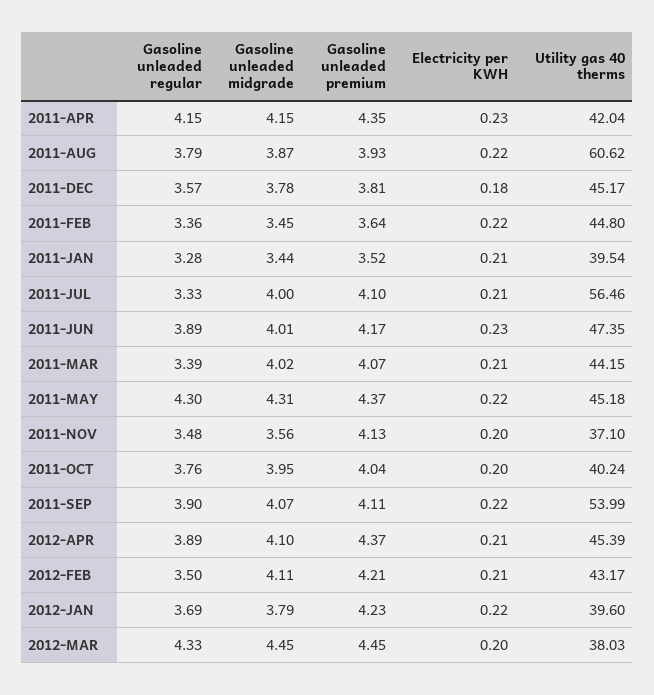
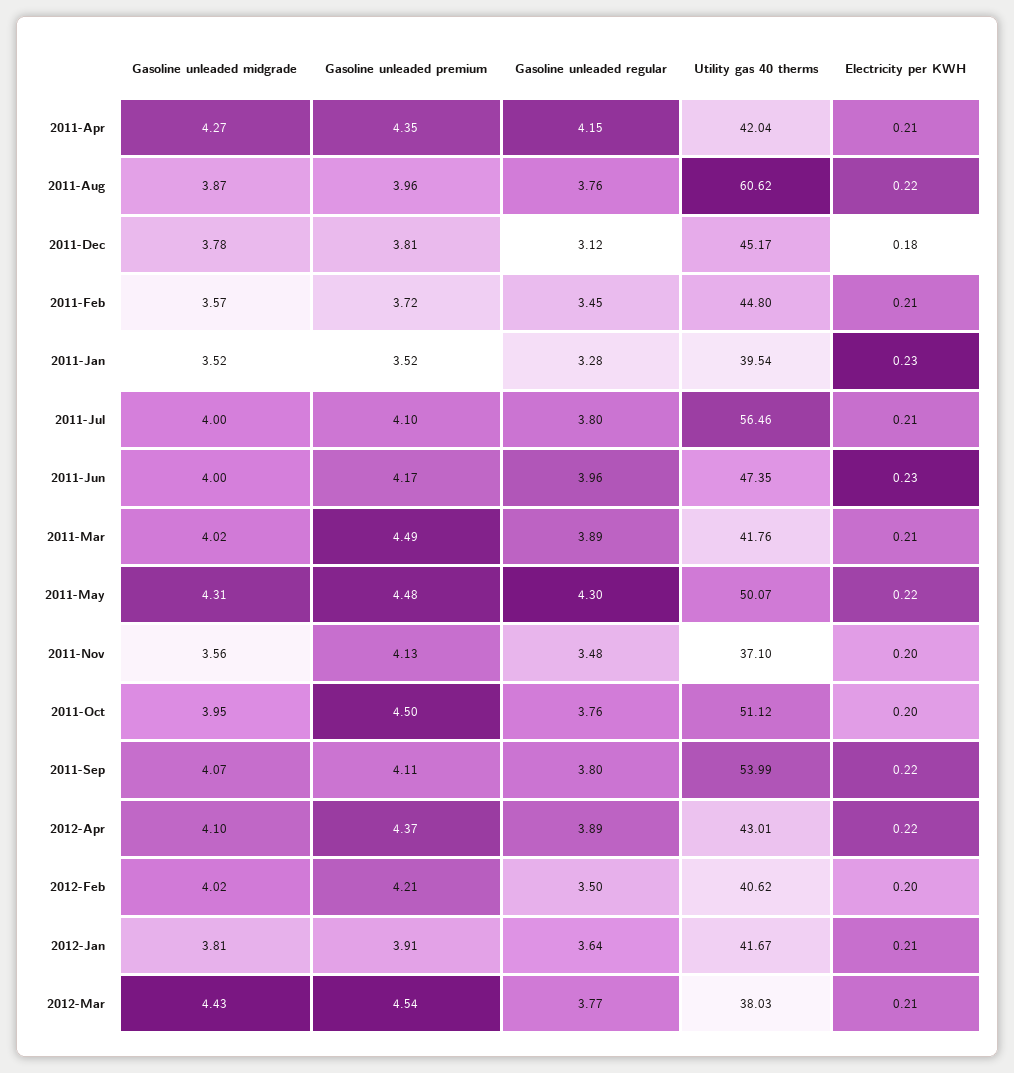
  {
    "Gasoline unleaded regular": {
      "2011-APR": 4.15,
-     "2011-AUG": 3.79,
+     "2011-AUG": 3.76,
-     "2011-DEC": 3.57,
+     "2011-DEC": 3.12,
-     "2011-FEB": 3.36,
+     "2011-FEB": 3.45,
      "2011-JAN": 3.28,
-     "2011-JUL": 3.33,
+     "2011-JUL": 3.8,
-     "2011-JUN": 3.89,
+     "2011-JUN": 3.96,
-     "2011-MAR": 3.39,
+     "2011-MAR": 3.89,
      "2011-MAY": 4.3,
      "2011-NOV": 3.48,
      "2011-OCT": 3.76,
-     "2011-SEP": 3.9,
+     "2011-SEP": 3.8,
      "2012-APR": 3.89,
      "2012-FEB": 3.5,
-     "2012-JAN": 3.69,
+     "2012-JAN": 3.64,
-     "2012-MAR": 4.33
+     "2012-MAR": 3.77
    },
    "Gasoline unleaded midgrade": {
-     "2011-APR": 4.15,
+     "2011-APR": 4.27,
      "2011-AUG": 3.87,
      "2011-DEC": 3.78,
-     "2011-FEB": 3.45,
+     "2011-FEB": 3.57,
-     "2011-JAN": 3.44,
+     "2011-JAN": 3.52,
      "2011-JUL": 4,
-     "2011-JUN": 4.01,
+     "2011-JUN": 4,
      "2011-MAR": 4.02,
      "2011-MAY": 4.31,
      "2011-NOV": 3.56,
      "2011-OCT": 3.95,
      "2011-SEP": 4.07,
      "2012-APR": 4.1,
-     "2012-FEB": 4.11,
+     "2012-FEB": 4.02,
-     "2012-JAN": 3.79,
+     "2012-JAN": 3.81,
-     "2012-MAR": 4.45
+     "2012-MAR": 4.43
    },
    "Gasoline unleaded premium": {
      "2011-APR": 4.35,
-     "2011-AUG": 3.93,
+     "2011-AUG": 3.96,
      "2011-DEC": 3.81,
-     "2011-FEB": 3.64,
+     "2011-FEB": 3.72,
      "2011-JAN": 3.52,
      "2011-JUL": 4.1,
      "2011-JUN": 4.17,
-     "2011-MAR": 4.07,
+     "2011-MAR": 4.49,
-     "2011-MAY": 4.37,
+     "2011-MAY": 4.48,
      "2011-NOV": 4.13,
-     "2011-OCT": 4.04,
+     "2011-OCT": 4.5,
      "2011-SEP": 4.11,
      "2012-APR": 4.37,
      "2012-FEB": 4.21,
-     "2012-JAN": 4.23,
+     "2012-JAN": 3.91,
-     "2012-MAR": 4.45
+     "2012-MAR": 4.54
    },
    "Electricity per KWH": {
-     "2011-APR": 0.23,
+     "2011-APR": 0.21,
      "2011-AUG": 0.22,
      "2011-DEC": 0.18,
-     "2011-FEB": 0.22,
+     "2011-FEB": 0.21,
-     "2011-JAN": 0.21,
+     "2011-JAN": 0.23,
      "2011-JUL": 0.21,
      "2011-JUN": 0.23,
      "2011-MAR": 0.21,
      "2011-MAY": 0.22,
      "2011-NOV": 0.2,
      "2011-OCT": 0.2,
      "2011-SEP": 0.22,
-     "2012-APR": 0.21,
+     "2012-APR": 0.22,
-     "2012-FEB": 0.21,
+     "2012-FEB": 0.2,
-     "2012-JAN": 0.22,
+     "2012-JAN": 0.21,
-     "2012-MAR": 0.2
+     "2012-MAR": 0.21
    },
    "Utility gas 40 therms": {
      "2011-APR": 42.04,
      "2011-AUG": 60.62,
      "2011-DEC": 45.17,
      "2011-FEB": 44.8,
      "2011-JAN": 39.54,
      "2011-JUL": 56.46,
      "2011-JUN": 47.35,
-     "2011-MAR": 44.15,
+     "2011-MAR": 41.76,
-     "2011-MAY": 45.18,
+     "2011-MAY": 50.07,
      "2011-NOV": 37.1,
-     "2011-OCT": 40.24,
+     "2011-OCT": 51.12,
      "2011-SEP": 53.99,
-     "2012-APR": 45.39,
+     "2012-APR": 43.01,
-     "2012-FEB": 43.17,
+     "2012-FEB": 40.62,
-     "2012-JAN": 39.6,
+     "2012-JAN": 41.67,
      "2012-MAR": 38.03
    }
  }

